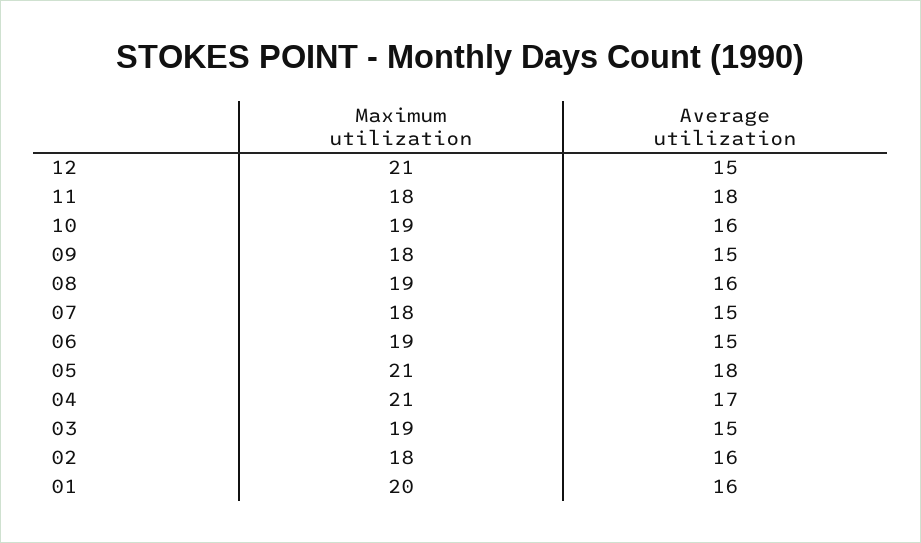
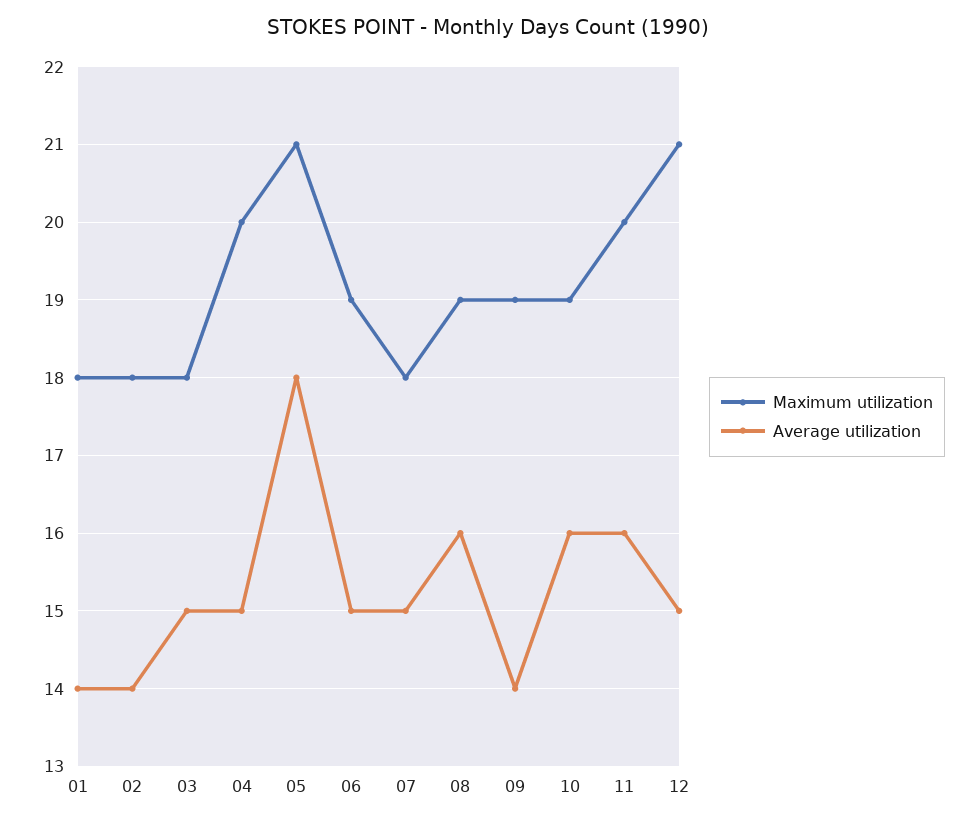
  {
    "Maximum utilization": {
      "12": 21,
-     "11": 18,
+     "11": 20,
      "10": 19,
-     "09": 18,
+     "09": 19,
      "08": 19,
      "07": 18,
      "06": 19,
      "05": 21,
-     "04": 21,
+     "04": 20,
-     "03": 19,
+     "03": 18,
      "02": 18,
-     "01": 20
+     "01": 18
    },
    "Average utilization": {
      "12": 15,
-     "11": 18,
+     "11": 16,
      "10": 16,
-     "09": 15,
+     "09": 14,
      "08": 16,
      "07": 15,
      "06": 15,
      "05": 18,
-     "04": 17,
+     "04": 15,
      "03": 15,
-     "02": 16,
+     "02": 14,
-     "01": 16
+     "01": 14
    }
  }

